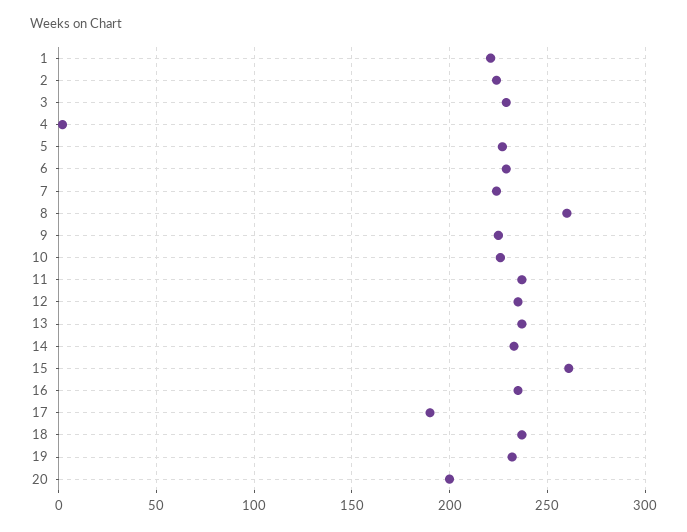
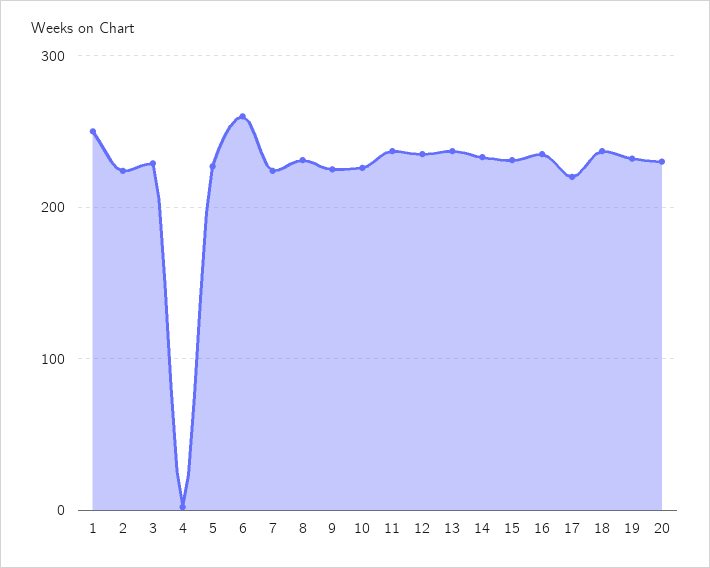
  {
-   "1": 220,
+   "1": 250,
    "2": 225,
    "3": 230,
    "4": 0,
    "5": 225,
-   "6": 230,
+   "6": 260,
    "7": 225,
-   "8": 260,
+   "8": 230,
    "9": 225,
    "10": 225,
    "11": 235,
    "12": 235,
    "13": 235,
    "14": 235,
-   "15": 260,
+   "15": 230,
    "16": 235,
-   "17": 190,
+   "17": 220,
    "18": 235,
    "19": 230,
-   "20": 200
+   "20": 230
  }

